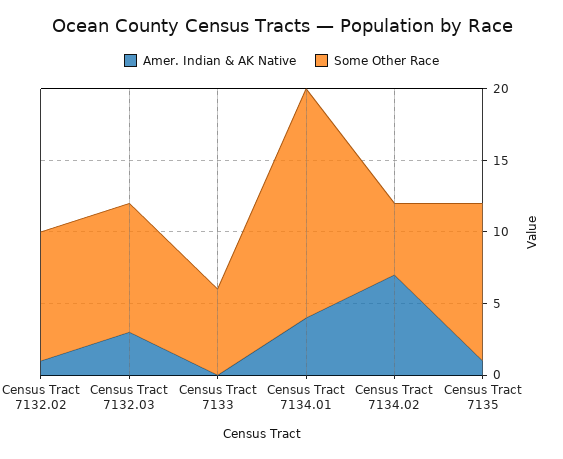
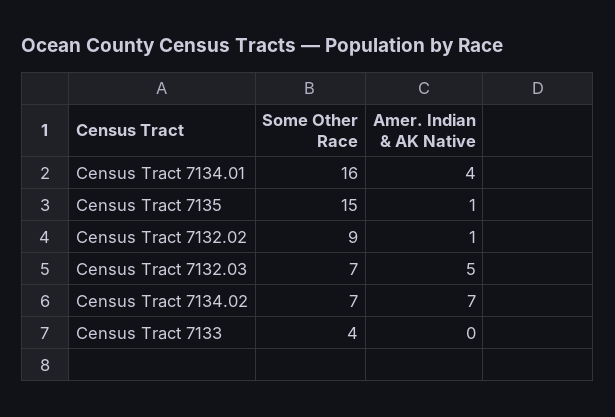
  {
    "Amer. Indian & AK Native": {
      "Census Tract 7132.02": 1,
-     "Census Tract 7132.03": 3,
+     "Census Tract 7132.03": 5,
      "Census Tract 7133": 0,
      "Census Tract 7134.01": 4,
      "Census Tract 7134.02": 7,
      "Census Tract 7135": 1
    },
    "Some Other Race": {
      "Census Tract 7132.02": 9,
-     "Census Tract 7132.03": 9,
+     "Census Tract 7132.03": 7,
-     "Census Tract 7133": 6,
+     "Census Tract 7133": 4,
      "Census Tract 7134.01": 16,
-     "Census Tract 7134.02": 5,
+     "Census Tract 7134.02": 7,
-     "Census Tract 7135": 11
+     "Census Tract 7135": 15
    }
  }

